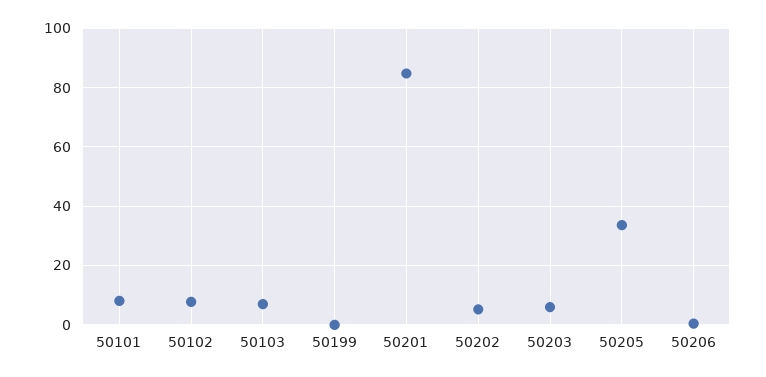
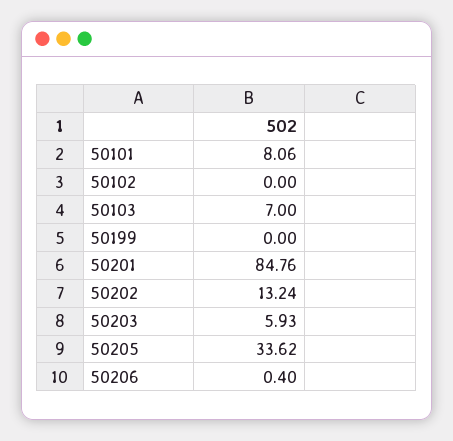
  {
    "50101": 8.06,
-   "50102": 7.5,
+   "50102": 0,
    "50103": 7,
    "50199": 0,
    "50201": 84.76,
-   "50202": 5,
+   "50202": 13.24,
    "50203": 5.93,
    "50205": 33.62,
    "50206": 0.4
  }

